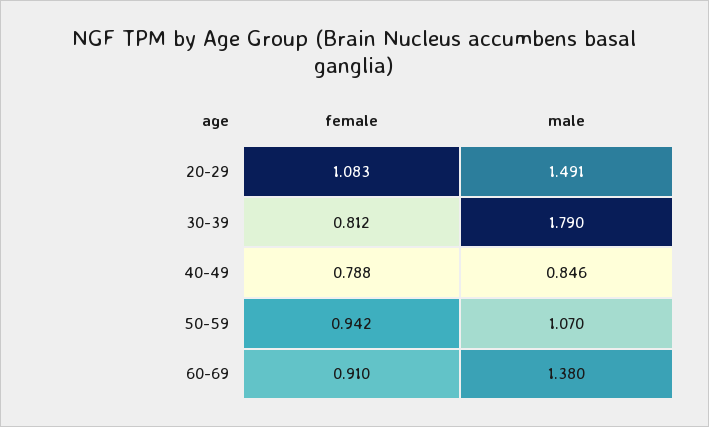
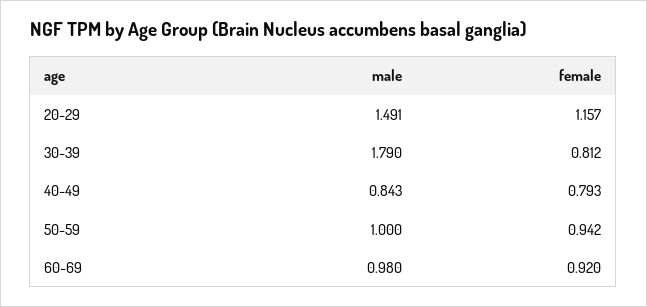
  {
    "female": {
-     "20-29": 1.083,
+     "20-29": 1.157,
      "30-39": 0.812,
-     "40-49": 0.788,
+     "40-49": 0.793,
      "50-59": 0.942,
-     "60-69": 0.91
+     "60-69": 0.92
    },
    "male": {
      "20-29": 1.491,
      "30-39": 1.79,
-     "40-49": 0.846,
+     "40-49": 0.843,
-     "50-59": 1.07,
+     "50-59": 1,
-     "60-69": 1.38
+     "60-69": 0.98
    }
  }

